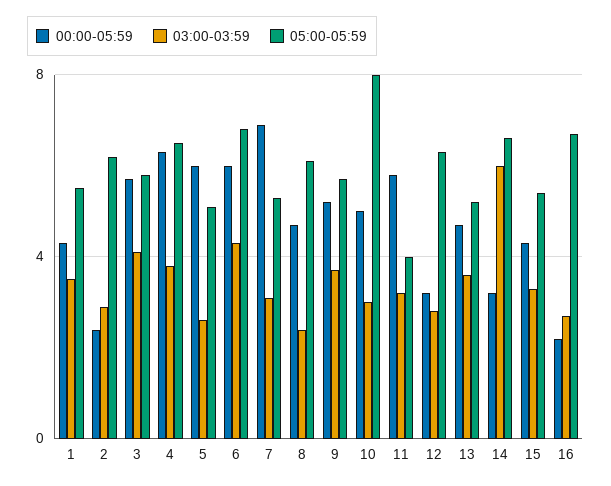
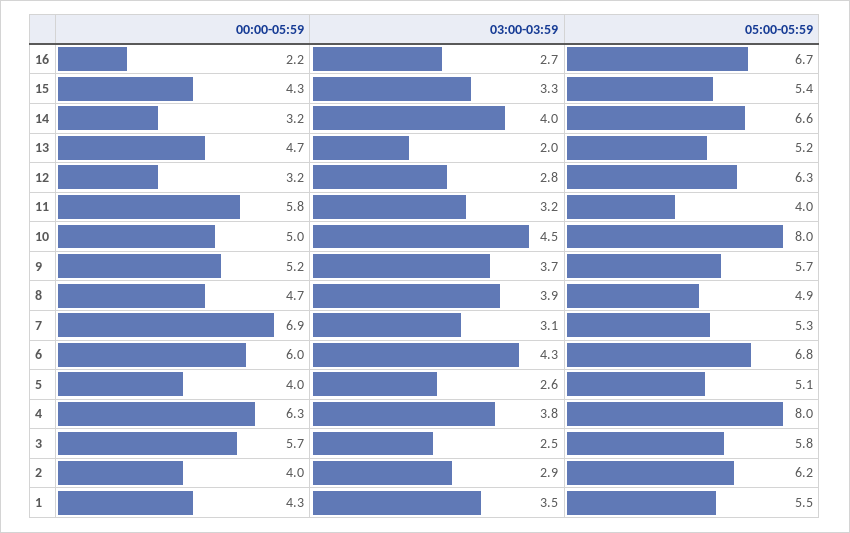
  {
    "00:00-05:59": {
      "1": 4.3,
-     "2": 2.5,
+     "2": 4,
      "3": 5.7,
      "4": 6.3,
-     "5": 6,
+     "5": 4,
      "6": 6,
      "7": 6.9,
      "8": 4.7,
      "9": 5.2,
      "10": 5,
      "11": 5.8,
      "12": 3.2,
      "13": 4.7,
      "14": 3.2,
      "15": 4.3,
      "16": 2.2
    },
    "03:00-03:59": {
      "1": 3.5,
      "2": 2.9,
-     "3": 4,
+     "3": 2.5,
      "4": 3.8,
      "5": 2.6,
      "6": 4.3,
      "7": 3.1,
-     "8": 2.5,
+     "8": 3.9,
      "9": 3.7,
-     "10": 3,
+     "10": 4.5,
      "11": 3.2,
      "12": 2.8,
-     "13": 3.5,
+     "13": 2,
-     "14": 6,
+     "14": 4,
      "15": 3.3,
      "16": 2.7
    },
    "05:00-05:59": {
      "1": 5.5,
      "2": 6.2,
      "3": 5.8,
-     "4": 6.5,
+     "4": 8,
      "5": 5.1,
      "6": 6.8,
      "7": 5.3,
-     "8": 6,
+     "8": 4.9,
      "9": 5.7,
      "10": 8,
      "11": 4,
      "12": 6.3,
      "13": 5.2,
      "14": 6.6,
      "15": 5.4,
      "16": 6.7
    }
  }

